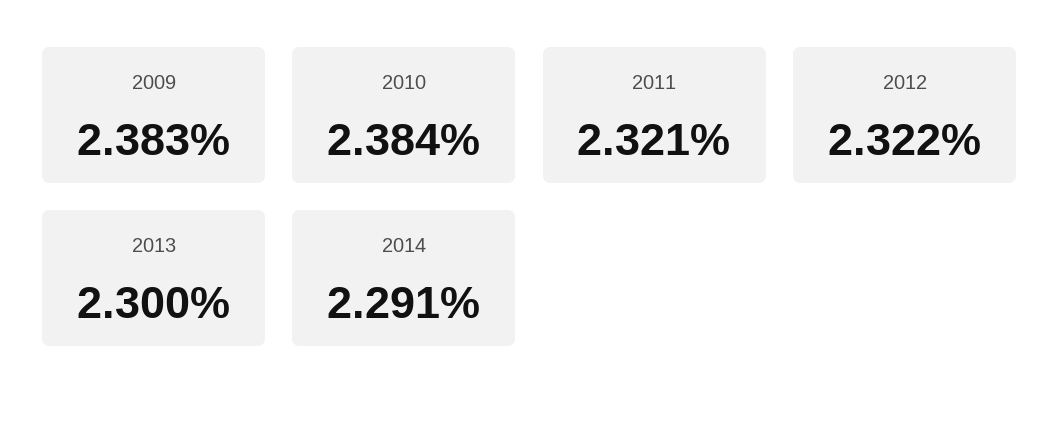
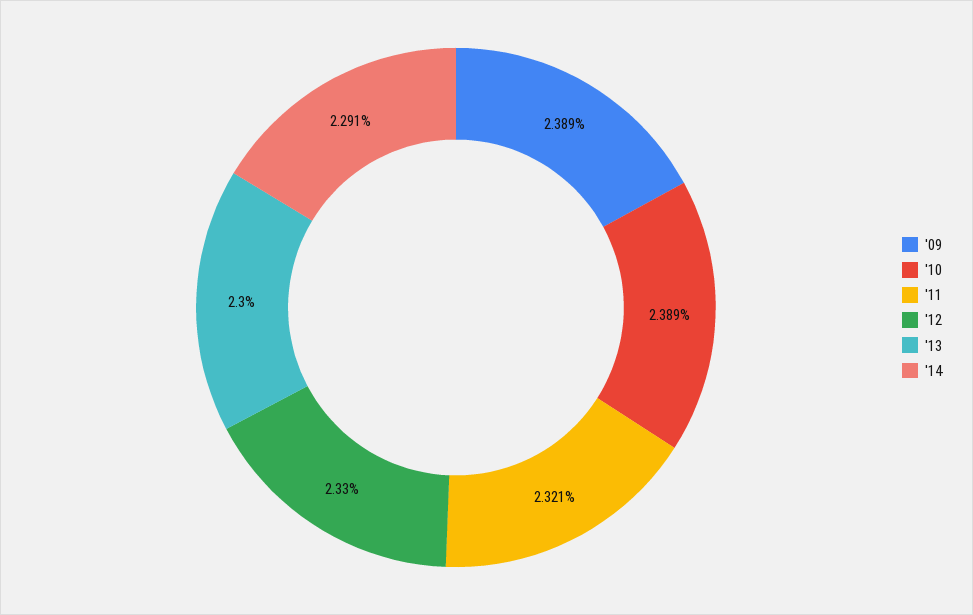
  {
-   "2009": 2.383,
+   "2009": 2.389,
-   "2010": 2.384,
+   "2010": 2.389,
    "2011": 2.321,
-   "2012": 2.322,
+   "2012": 2.33,
    "2013": 2.3,
    "2014": 2.291
  }

